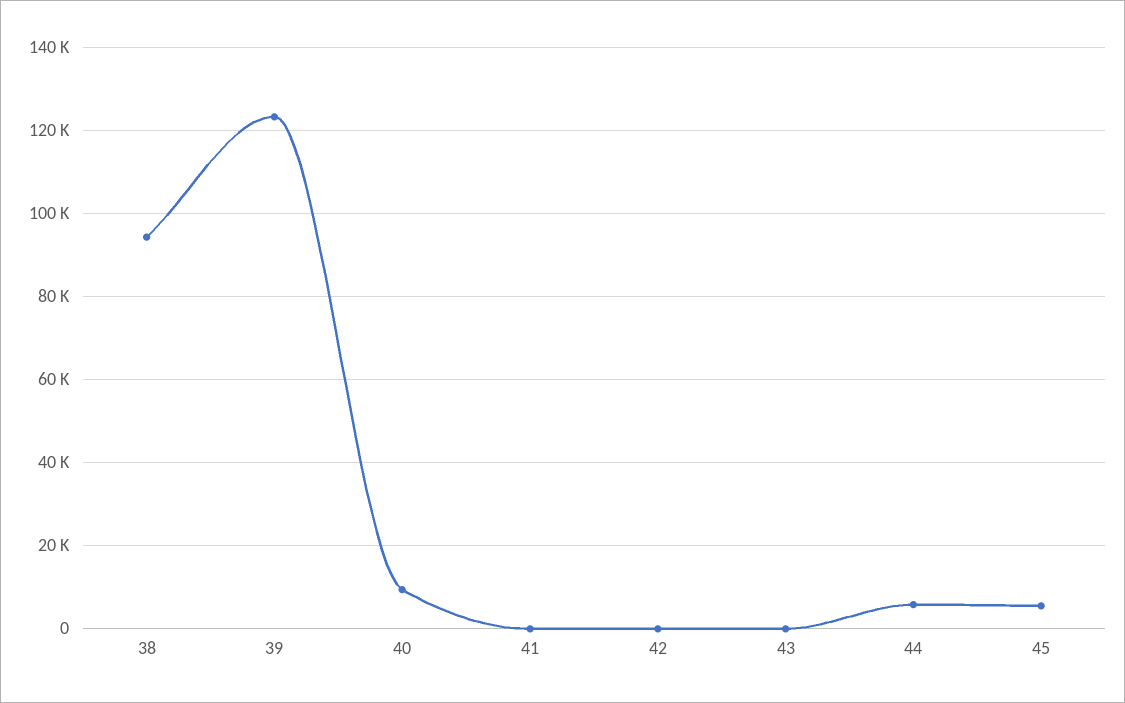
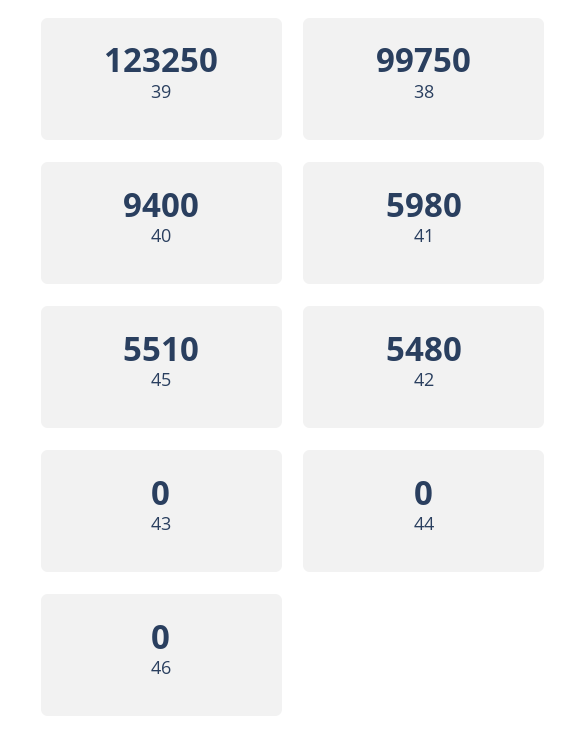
  {
-   "38": 94000,
+   "38": 99750,
    "39": 123250,
    "40": 9400,
-   "41": 0,
+   "41": 5980,
-   "42": 0,
+   "42": 5480,
    "43": 0,
-   "44": 6000,
+   "44": 0,
-   "45": 5510
+   "45": 5510,
+   "46": 0
  }

